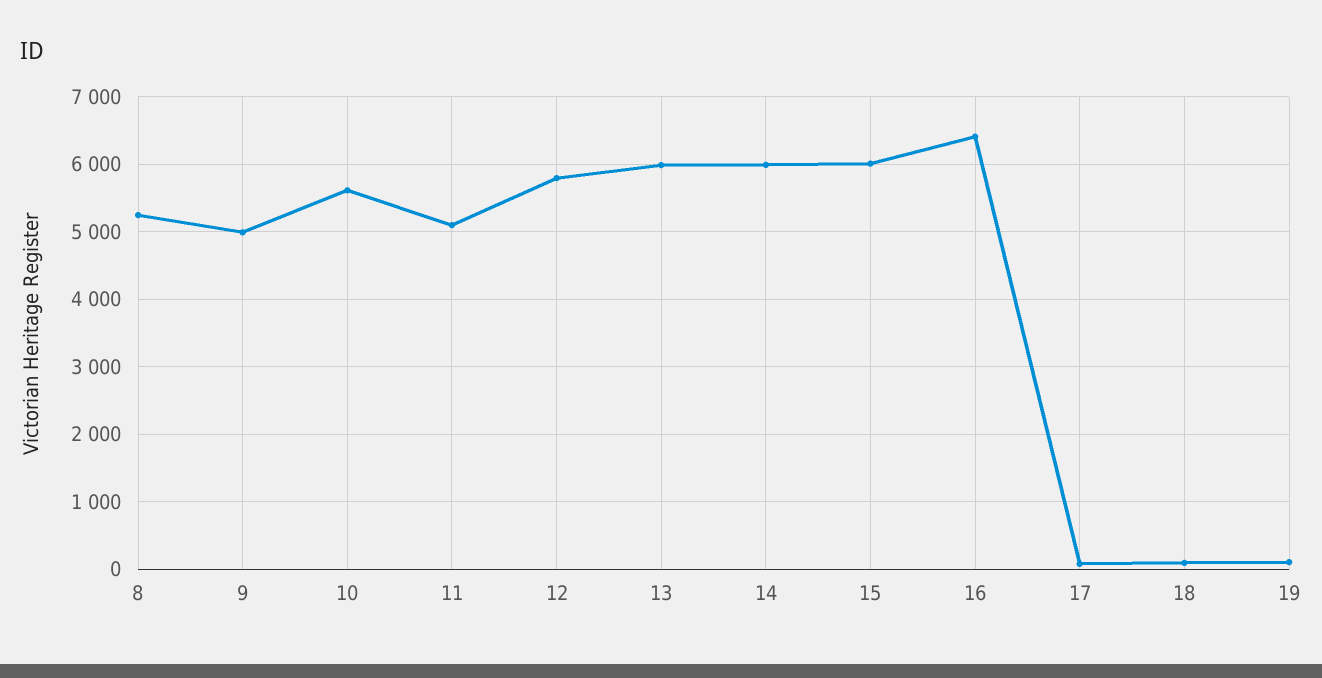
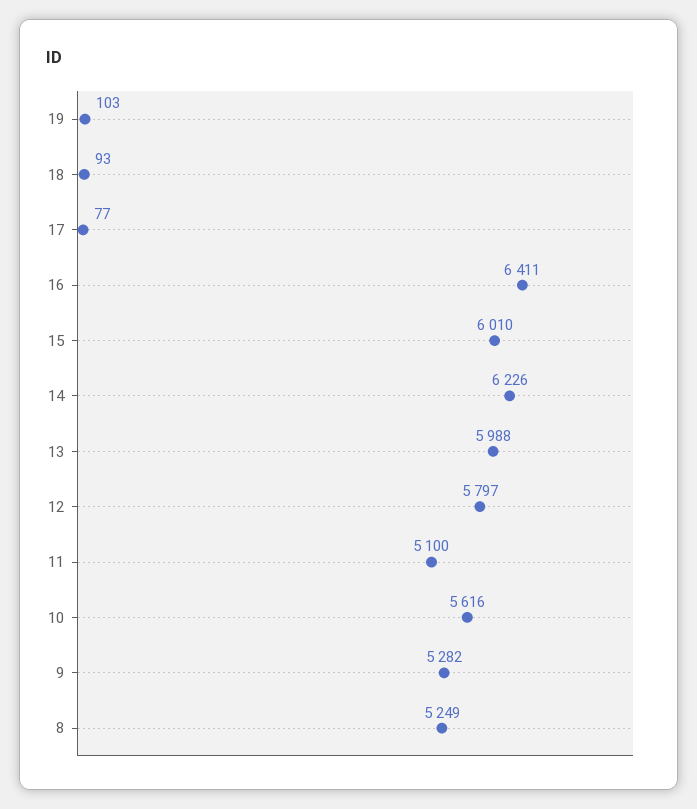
  {
    "8": 5249,
-   "9": 5000,
+   "9": 5282,
    "10": 5616,
    "11": 5100,
    "12": 5797,
    "13": 5988,
-   "14": 6000,
+   "14": 6226,
    "15": 6010,
    "16": 6411,
    "17": 77,
    "18": 93,
    "19": 103
  }

